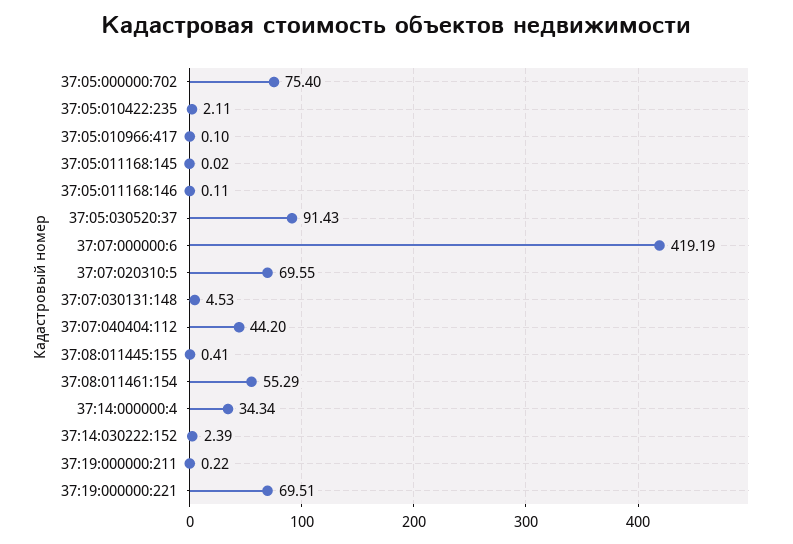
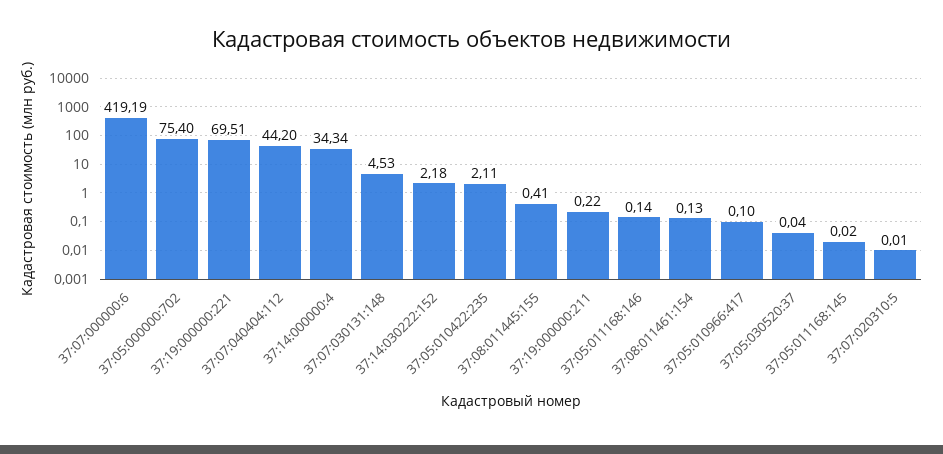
  {
    "37:05:000000:702": 75.4,
    "37:05:010422:235": 2.11,
    "37:05:010966:417": 0.1,
    "37:05:011168:145": 0.02,
-   "37:05:011168:146": 0.11,
+   "37:05:011168:146": 0.14,
-   "37:05:030520:37": 91.43,
+   "37:05:030520:37": 0.04,
    "37:07:000000:6": 419.19,
-   "37:07:020310:5": 69.55,
+   "37:07:020310:5": 0.01,
    "37:07:030131:148": 4.53,
    "37:07:040404:112": 44.2,
    "37:08:011445:155": 0.41,
-   "37:08:011461:154": 55.29,
+   "37:08:011461:154": 0.13,
    "37:14:000000:4": 34.34,
-   "37:14:030222:152": 2.39,
+   "37:14:030222:152": 2.18,
    "37:19:000000:211": 0.22,
    "37:19:000000:221": 69.51
  }

